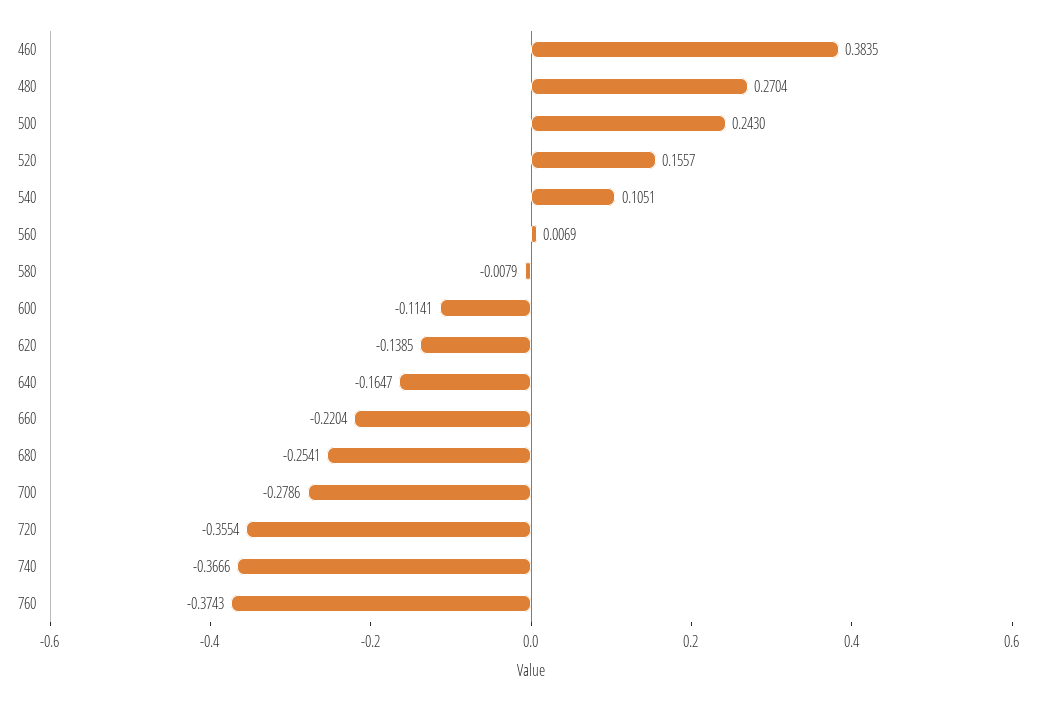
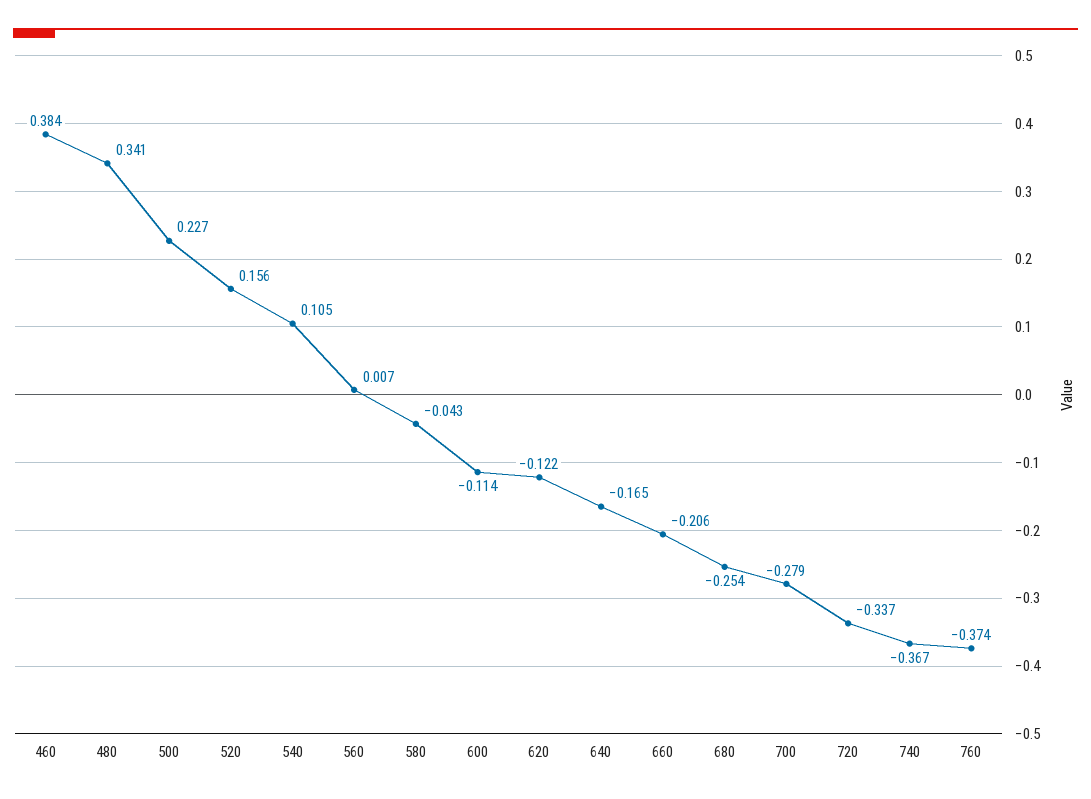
  {
    "460": 0.3835,
-   "480": 0.2704,
+   "480": 0.341,
-   "500": 0.243,
+   "500": 0.227,
    "520": 0.1557,
    "540": 0.1051,
    "560": 0.0069,
-   "580": -0.0079,
+   "580": -0.043,
    "600": -0.1141,
-   "620": -0.1385,
+   "620": -0.122,
    "640": -0.1647,
-   "660": -0.2204,
+   "660": -0.206,
    "680": -0.2541,
    "700": -0.2786,
-   "720": -0.3554,
+   "720": -0.337,
    "740": -0.3666,
    "760": -0.3743
  }

